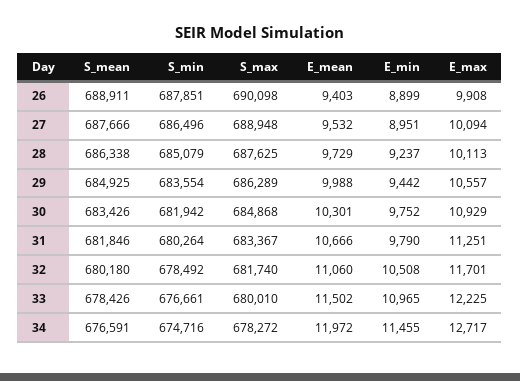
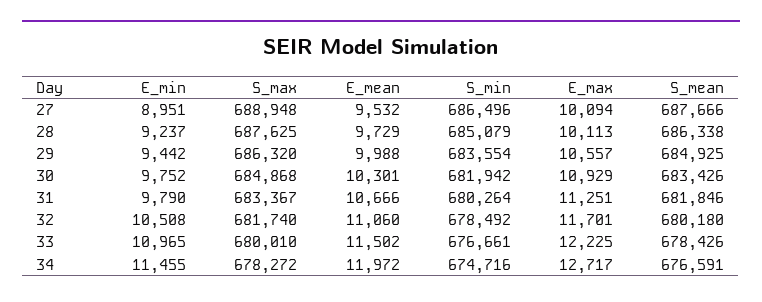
  {
    "S_mean": {
-     "26": 688911,
      "27": 687666,
      "28": 686338,
      "29": 684925,
      "30": 683426,
      "31": 681846,
      "32": 680180,
      "33": 678426,
      "34": 676591
    },
    "S_min": {
-     "26": 687851,
      "27": 686496,
      "28": 685079,
      "29": 683554,
      "30": 681942,
      "31": 680264,
      "32": 678492,
      "33": 676661,
      "34": 674716
    },
    "S_max": {
-     "26": 690098,
      "27": 688948,
      "28": 687625,
-     "29": 686289,
+     "29": 686320,
      "30": 684868,
      "31": 683367,
      "32": 681740,
      "33": 680010,
      "34": 678272
    },
    "E_mean": {
-     "26": 9403,
      "27": 9532,
      "28": 9729,
      "29": 9988,
      "30": 10301,
      "31": 10666,
      "32": 11060,
      "33": 11502,
      "34": 11972
    },
    "E_min": {
-     "26": 8899,
      "27": 8951,
      "28": 9237,
      "29": 9442,
      "30": 9752,
      "31": 9790,
      "32": 10508,
      "33": 10965,
      "34": 11455
    },
    "E_max": {
-     "26": 9908,
      "27": 10094,
      "28": 10113,
      "29": 10557,
      "30": 10929,
      "31": 11251,
      "32": 11701,
      "33": 12225,
      "34": 12717
    }
  }

